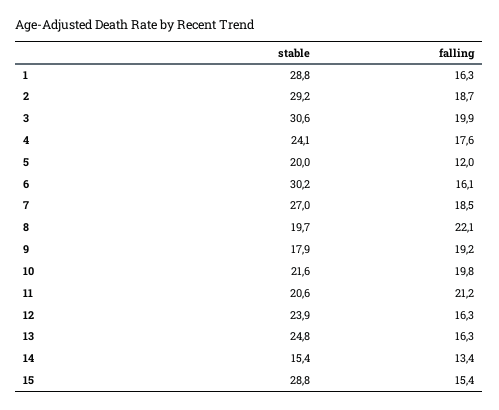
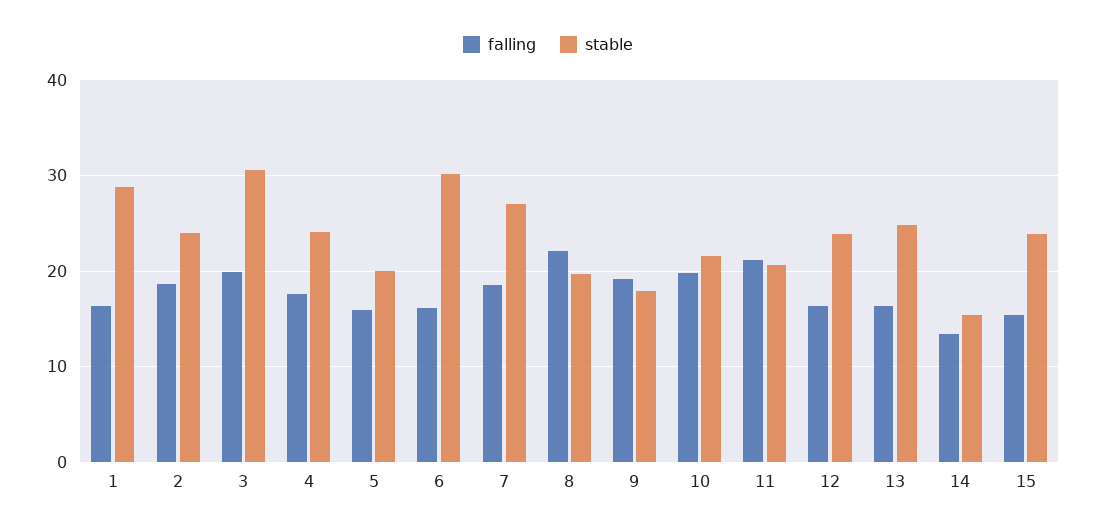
  {
    "stable": {
      "1": 28.8,
-     "2": 29.2,
+     "2": 24,
      "3": 30.6,
      "4": 24.1,
      "5": 20,
      "6": 30.2,
      "7": 27,
      "8": 19.7,
      "9": 17.9,
      "10": 21.6,
      "11": 20.6,
      "12": 23.9,
      "13": 24.8,
      "14": 15.4,
-     "15": 28.8
+     "15": 24
    },
    "falling": {
      "1": 16.3,
      "2": 18.7,
      "3": 19.9,
      "4": 17.6,
-     "5": 12,
+     "5": 16,
      "6": 16.1,
      "7": 18.5,
      "8": 22.1,
      "9": 19.2,
      "10": 19.8,
      "11": 21.2,
      "12": 16.3,
      "13": 16.3,
      "14": 13.4,
      "15": 15.4
    }
  }

